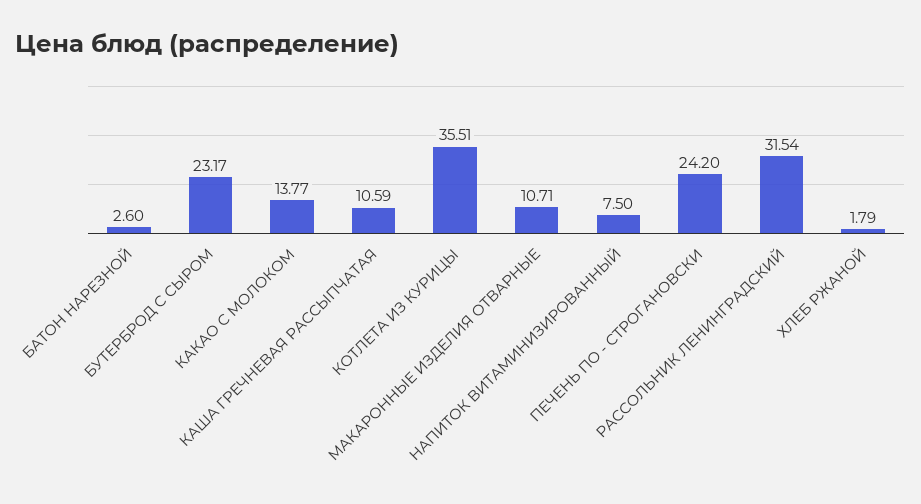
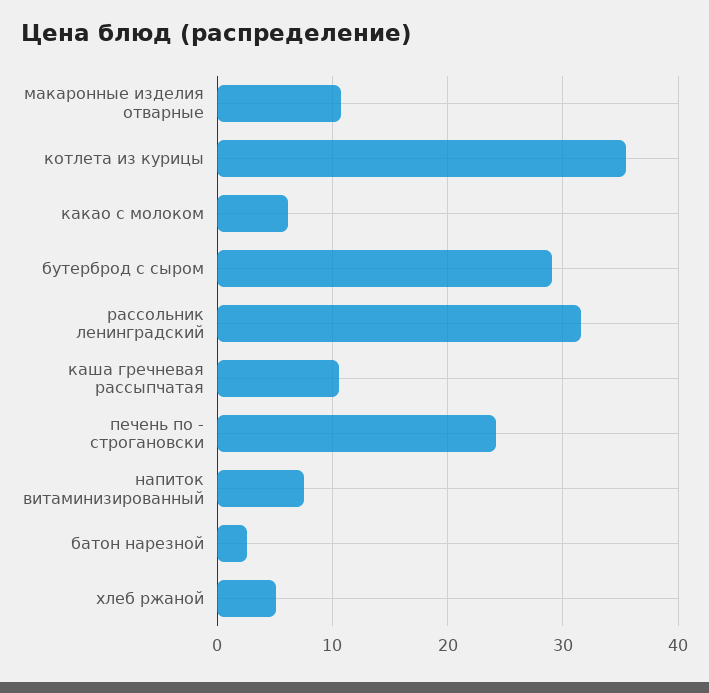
  {
    "БАТОН НАРЕЗНОЙ": 2.6,
-   "БУТЕРБРОД С СЫРОМ": 23.17,
+   "БУТЕРБРОД С СЫРОМ": 29,
-   "КАКАО С МОЛОКОМ": 13.77,
+   "КАКАО С МОЛОКОМ": 6,
    "КАША ГРЕЧНЕВАЯ РАССЫПЧАТАЯ": 10.59,
    "КОТЛЕТА ИЗ КУРИЦЫ": 35.51,
    "МАКАРОННЫЕ ИЗДЕЛИЯ ОТВАРНЫЕ": 10.71,
    "НАПИТОК ВИТАМИНИЗИРОВАННЫЙ": 7.5,
    "ПЕЧЕНЬ ПО - СТРОГАНОВСКИ": 24.2,
    "РАССОЛЬНИК ЛЕНИНГРАДСКИЙ": 31.54,
-   "ХЛЕБ РЖАНОЙ": 1.79
+   "ХЛЕБ РЖАНОЙ": 5
  }

